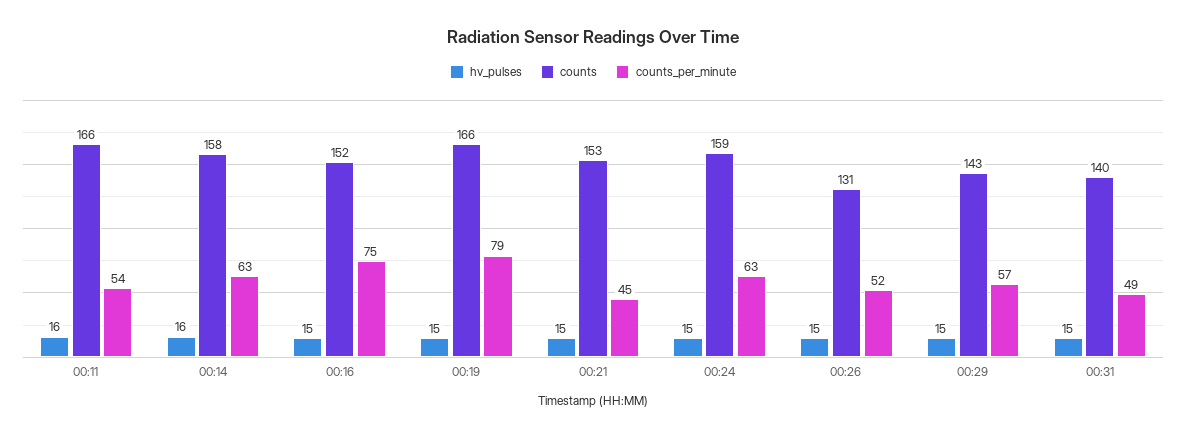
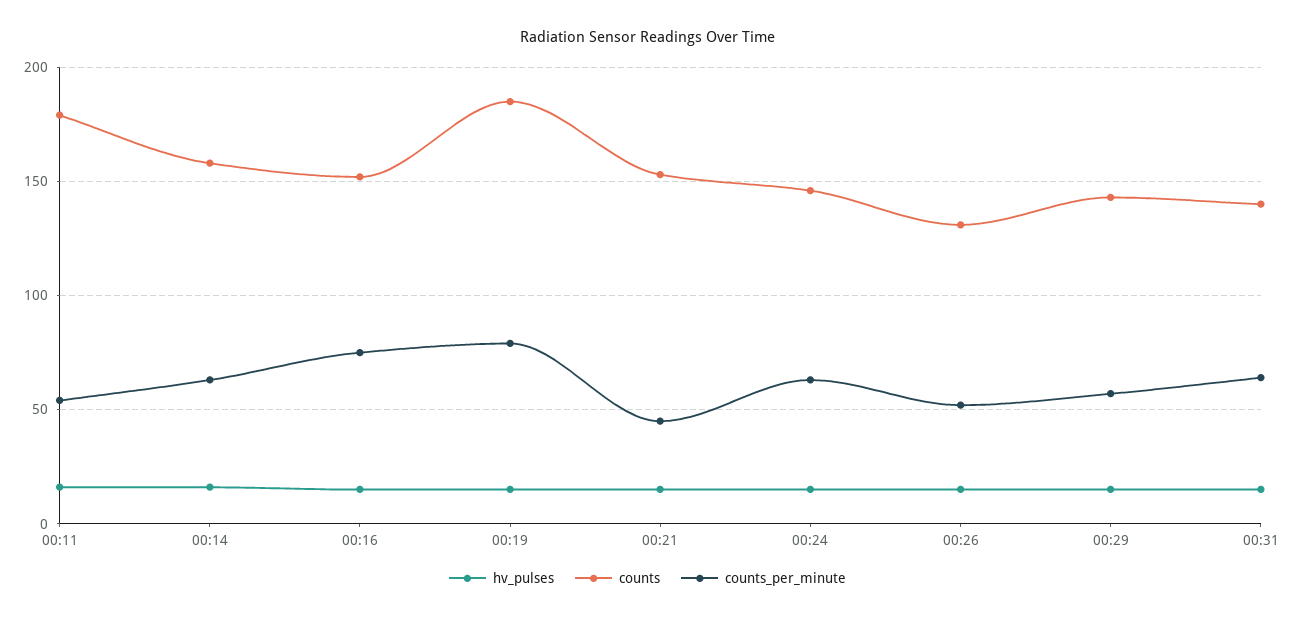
  {
    "hv_pulses": {
      "00:11": 16,
      "00:14": 16,
      "00:16": 15,
      "00:19": 15,
      "00:21": 15,
      "00:24": 15,
      "00:26": 15,
      "00:29": 15,
      "00:31": 15
    },
    "counts": {
-     "00:11": 166,
+     "00:11": 180,
      "00:14": 158,
      "00:16": 152,
-     "00:19": 166,
+     "00:19": 185,
      "00:21": 153,
-     "00:24": 159,
+     "00:24": 145,
      "00:26": 131,
      "00:29": 143,
      "00:31": 140
    },
    "counts_per_minute": {
      "00:11": 54,
      "00:14": 63,
      "00:16": 75,
      "00:19": 79,
      "00:21": 45,
      "00:24": 63,
      "00:26": 52,
      "00:29": 57,
-     "00:31": 49
+     "00:31": 65
    }
  }

